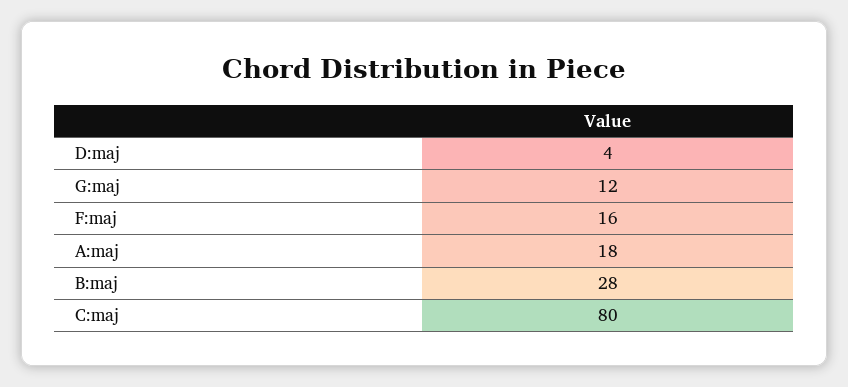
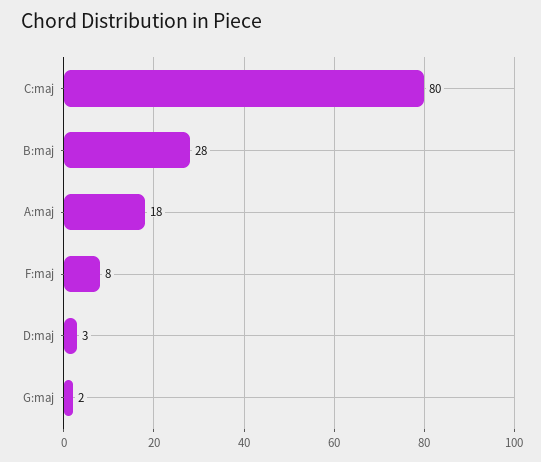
  {
-   "D:maj": 4,
+   "D:maj": 3,
-   "G:maj": 12,
+   "G:maj": 2,
-   "F:maj": 16,
+   "F:maj": 8,
    "A:maj": 18,
    "B:maj": 28,
    "C:maj": 80
  }

